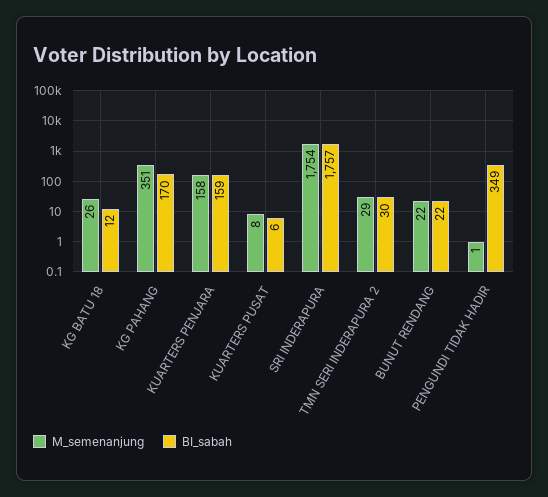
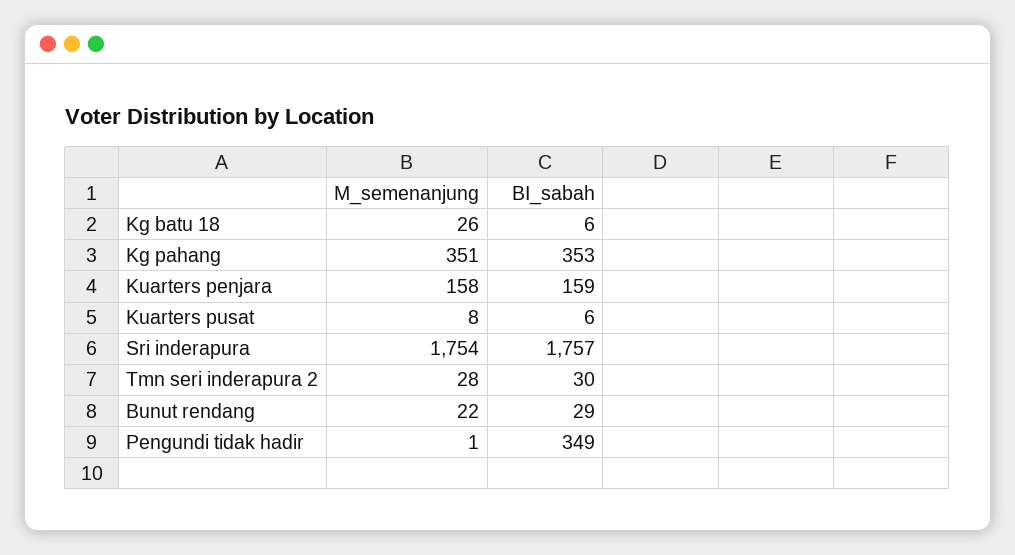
  {
    "M_semenanjung": {
      "KG BATU 18": 26,
      "KG PAHANG": 351,
      "KUARTERS PENJARA": 158,
      "KUARTERS PUSAT": 8,
      "SRI INDERAPURA": 1754,
-     "TMN SERI INDERAPURA 2": 29,
+     "TMN SERI INDERAPURA 2": 28,
      "BUNUT RENDANG": 22,
      "PENGUNDI TIDAK HADIR": 1
    },
    "BI_sabah": {
-     "KG BATU 18": 12,
+     "KG BATU 18": 6,
-     "KG PAHANG": 170,
+     "KG PAHANG": 353,
      "KUARTERS PENJARA": 159,
      "KUARTERS PUSAT": 6,
      "SRI INDERAPURA": 1757,
      "TMN SERI INDERAPURA 2": 30,
-     "BUNUT RENDANG": 22,
+     "BUNUT RENDANG": 29,
      "PENGUNDI TIDAK HADIR": 349
    }
  }

